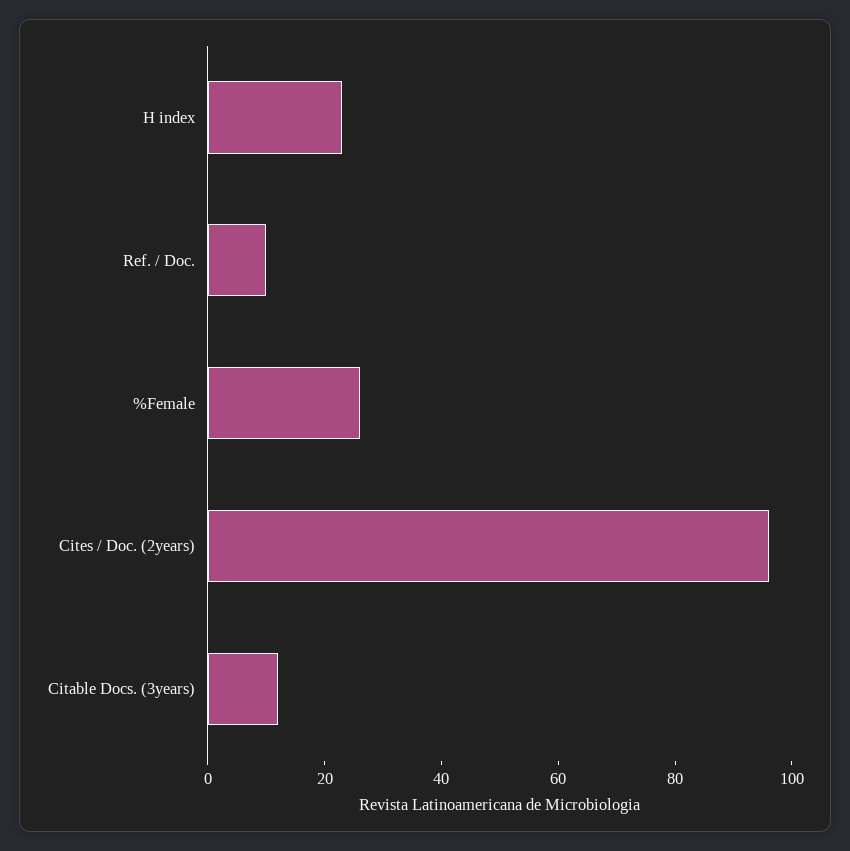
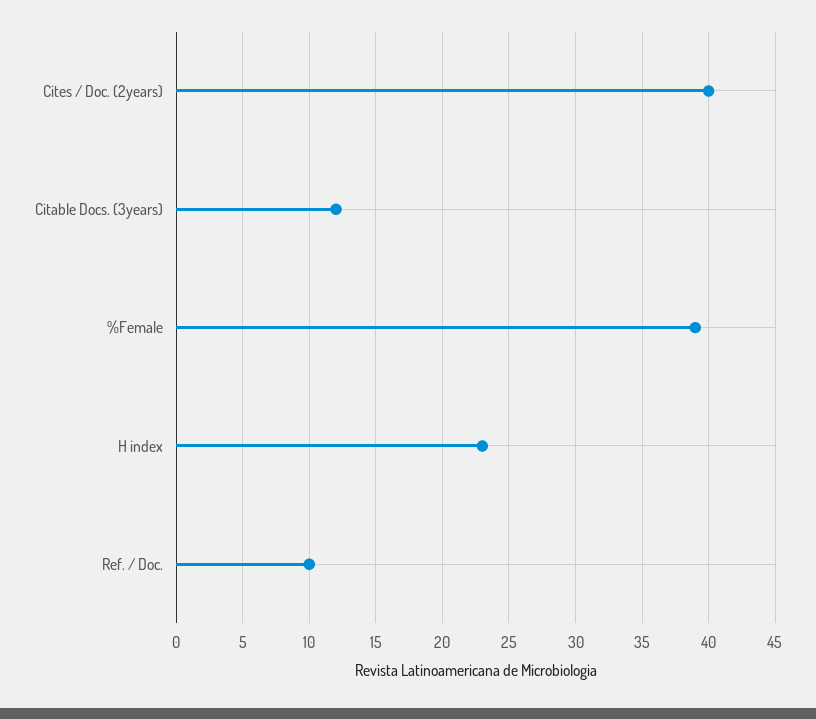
  {
    "H index": 23,
    "Ref. / Doc.": 10,
-   "%Female": 25,
+   "%Female": 39,
-   "Cites / Doc. (2years)": 95,
+   "Cites / Doc. (2years)": 40,
    "Citable Docs. (3years)": 12
  }

